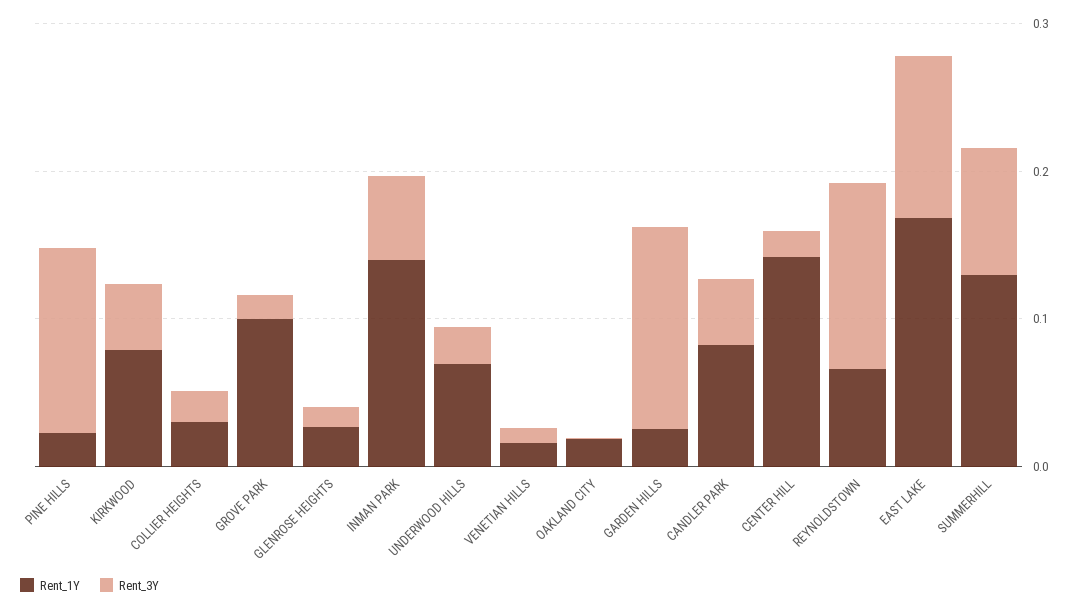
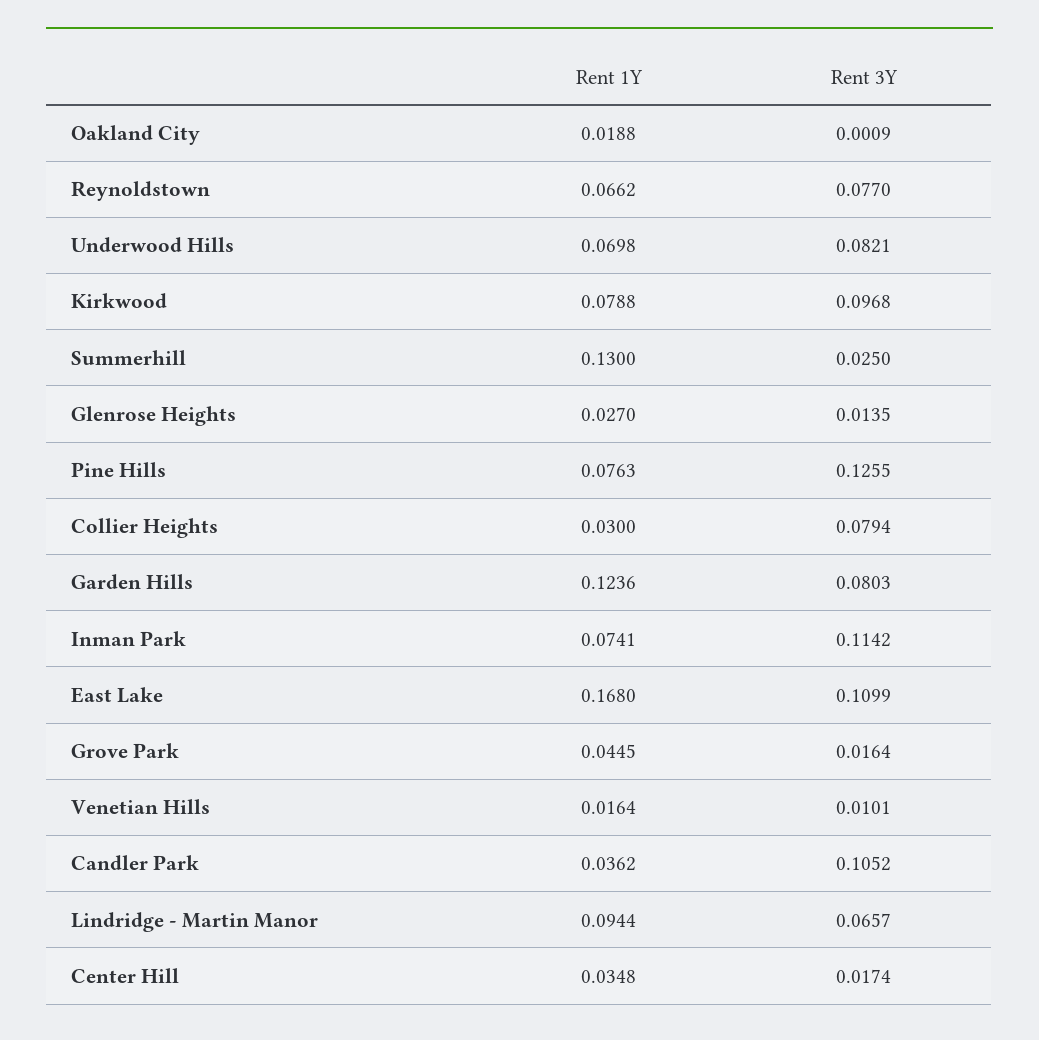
  {
    "Rent_1Y": {
-     "PINE HILLS": 0.02,
+     "PINE HILLS": 0.0763,
      "KIRKWOOD": 0.0788,
      "COLLIER HEIGHTS": 0.03,
-     "GROVE PARK": 0.1,
+     "GROVE PARK": 0.0445,
      "GLENROSE HEIGHTS": 0.027,
-     "INMAN PARK": 0.14,
+     "INMAN PARK": 0.0741,
      "UNDERWOOD HILLS": 0.0698,
      "VENETIAN HILLS": 0.0164,
      "OAKLAND CITY": 0.0188,
-     "GARDEN HILLS": 0.02,
+     "GARDEN HILLS": 0.1236,
-     "CANDLER PARK": 0.08,
+     "CANDLER PARK": 0.0362,
-     "CENTER HILL": 0.14,
+     "CENTER HILL": 0.0348,
      "REYNOLDSTOWN": 0.0662,
      "EAST LAKE": 0.168,
-     "SUMMERHILL": 0.13
+     "SUMMERHILL": 0.13,
+     "Lindridge - Martin Manor": 0.0944
    },
    "Rent_3Y": {
      "PINE HILLS": 0.1255,
-     "KIRKWOOD": 0.04,
+     "KIRKWOOD": 0.0968,
-     "COLLIER HEIGHTS": 0.02,
+     "COLLIER HEIGHTS": 0.0794,
      "GROVE PARK": 0.0164,
      "GLENROSE HEIGHTS": 0.0135,
-     "INMAN PARK": 0.06,
+     "INMAN PARK": 0.1142,
-     "UNDERWOOD HILLS": 0.02,
+     "UNDERWOOD HILLS": 0.0821,
      "VENETIAN HILLS": 0.0101,
      "OAKLAND CITY": 0.0009,
-     "GARDEN HILLS": 0.14,
+     "GARDEN HILLS": 0.0803,
-     "CANDLER PARK": 0.04,
+     "CANDLER PARK": 0.1052,
      "CENTER HILL": 0.0174,
-     "REYNOLDSTOWN": 0.12,
+     "REYNOLDSTOWN": 0.077,
      "EAST LAKE": 0.1099,
-     "SUMMERHILL": 0.08
+     "SUMMERHILL": 0.025,
+     "Lindridge - Martin Manor": 0.0657
    }
  }

